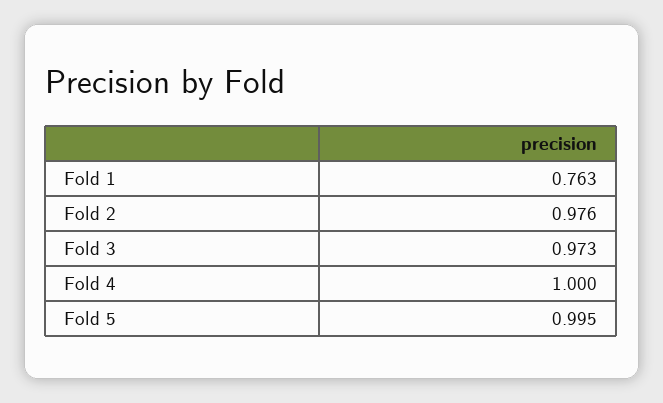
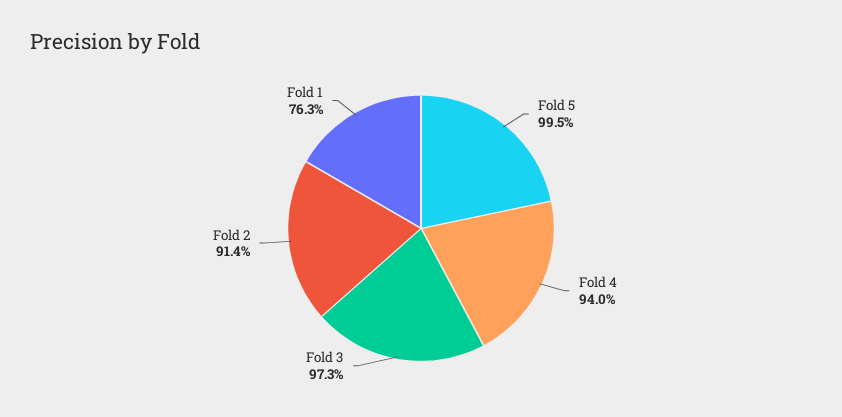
  {
    "Fold 1": 0.763,
-   "Fold 2": 0.976,
+   "Fold 2": 0.914,
    "Fold 3": 0.973,
-   "Fold 4": 1,
+   "Fold 4": 0.94,
    "Fold 5": 0.995
  }

